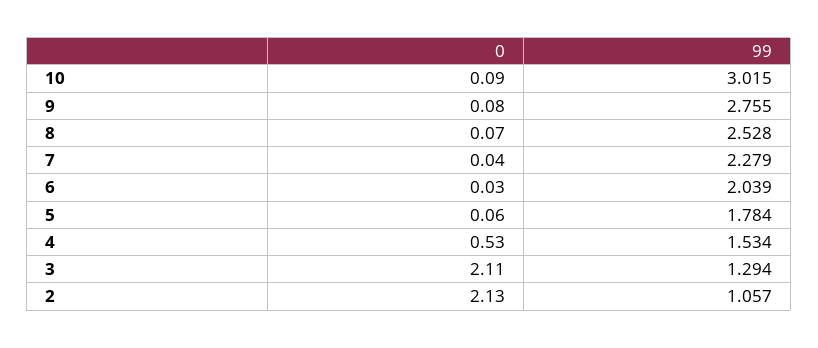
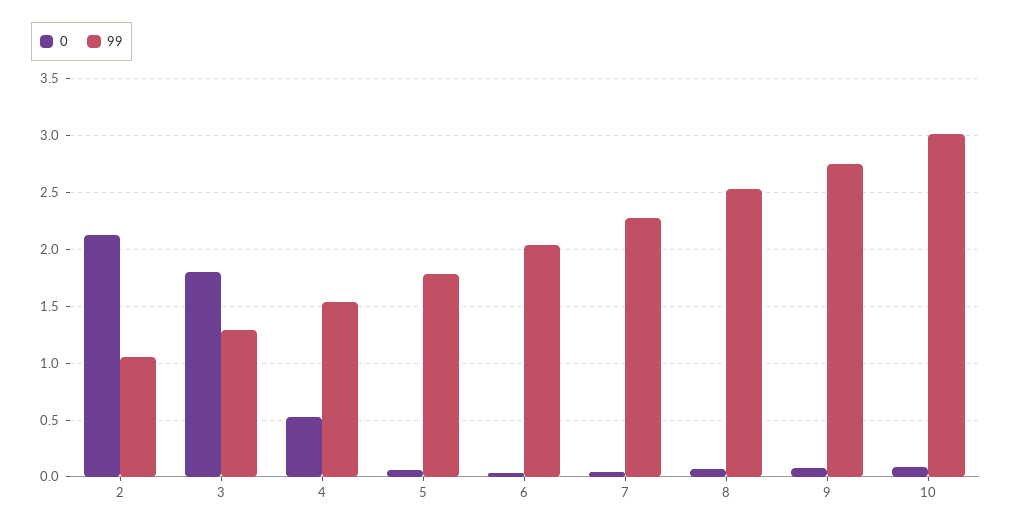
  {
    "0": {
      "10": 0.09,
      "9": 0.08,
      "8": 0.07,
      "7": 0.04,
      "6": 0.03,
      "5": 0.06,
      "4": 0.53,
-     "3": 2.11,
+     "3": 1.8,
      "2": 2.13
    },
    "99": {
      "10": 3.015,
      "9": 2.755,
      "8": 2.528,
      "7": 2.279,
      "6": 2.039,
      "5": 1.784,
      "4": 1.534,
      "3": 1.294,
      "2": 1.057
    }
  }

